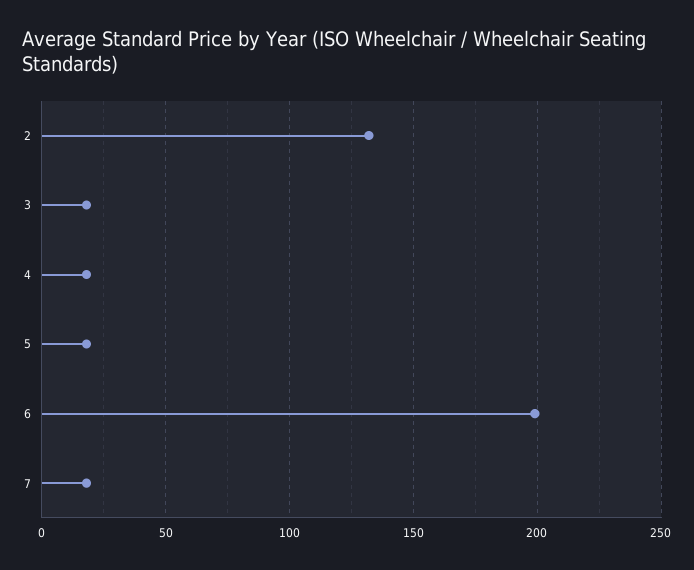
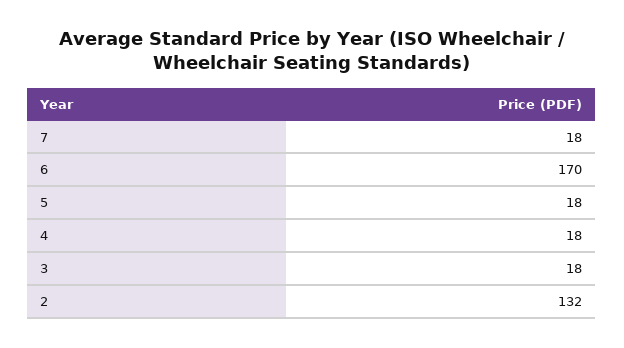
  {
    "2": 132,
    "3": 18,
    "4": 18,
    "5": 18,
-   "6": 200,
+   "6": 170,
    "7": 18
  }

